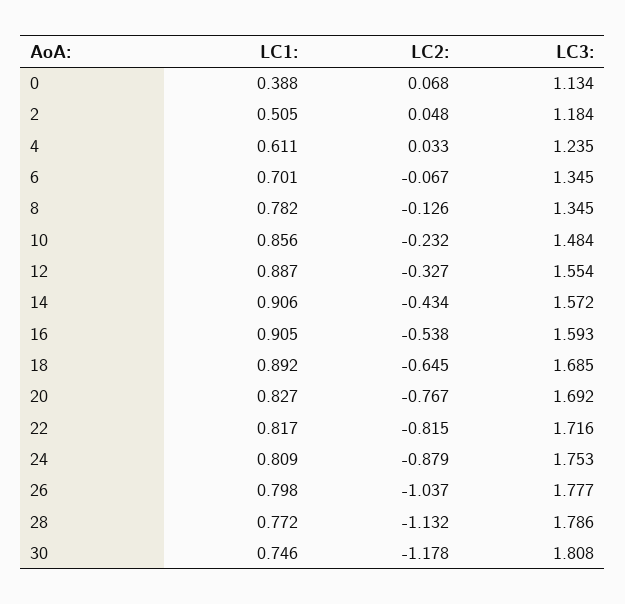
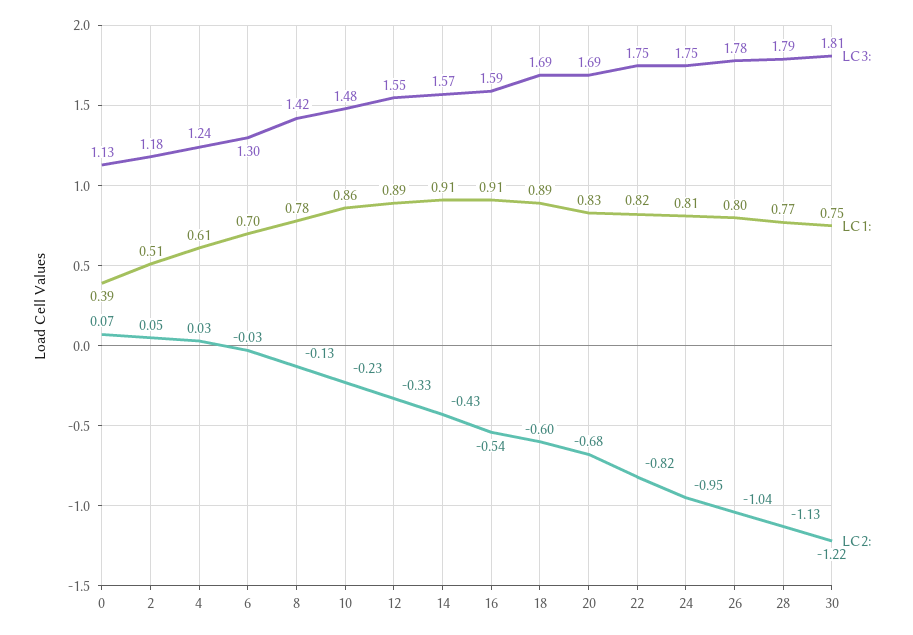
  {
    "LC1:": {
      "0": 0.388,
      "2": 0.505,
      "4": 0.611,
      "6": 0.701,
      "8": 0.782,
      "10": 0.856,
      "12": 0.887,
      "14": 0.906,
      "16": 0.905,
      "18": 0.892,
      "20": 0.827,
      "22": 0.817,
      "24": 0.809,
      "26": 0.798,
      "28": 0.772,
      "30": 0.746
    },
    "LC2:": {
      "0": 0.068,
      "2": 0.048,
      "4": 0.033,
-     "6": -0.067,
+     "6": -0.03,
      "8": -0.126,
      "10": -0.232,
      "12": -0.327,
      "14": -0.434,
      "16": -0.538,
-     "18": -0.645,
+     "18": -0.6,
-     "20": -0.767,
+     "20": -0.68,
      "22": -0.815,
-     "24": -0.879,
+     "24": -0.95,
      "26": -1.037,
      "28": -1.132,
-     "30": -1.178
+     "30": -1.22
    },
    "LC3:": {
      "0": 1.134,
      "2": 1.184,
      "4": 1.235,
-     "6": 1.345,
+     "6": 1.3,
-     "8": 1.345,
+     "8": 1.42,
      "10": 1.484,
      "12": 1.554,
      "14": 1.572,
      "16": 1.593,
      "18": 1.685,
      "20": 1.692,
-     "22": 1.716,
+     "22": 1.75,
      "24": 1.753,
      "26": 1.777,
      "28": 1.786,
      "30": 1.808
    }
  }

